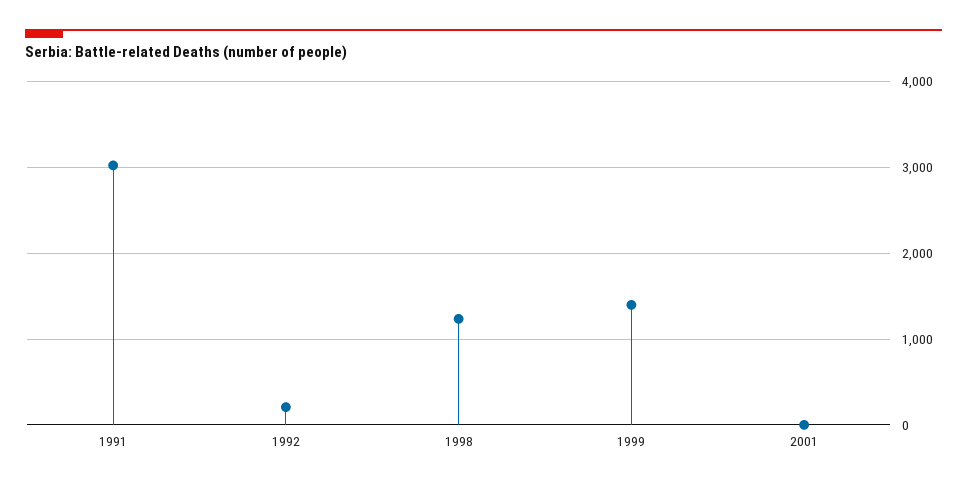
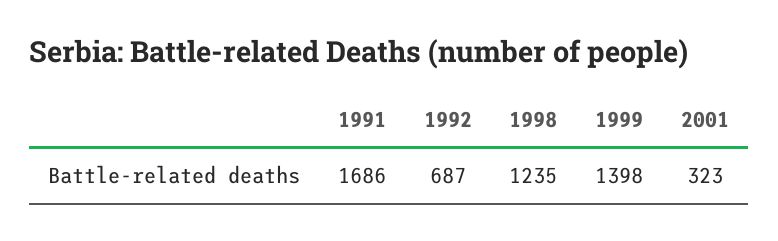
  {
-   "1991": 3000,
+   "1991": 1686,
-   "1992": 200,
+   "1992": 687,
    "1998": 1235,
    "1999": 1398,
-   "2001": 0
+   "2001": 323
  }

